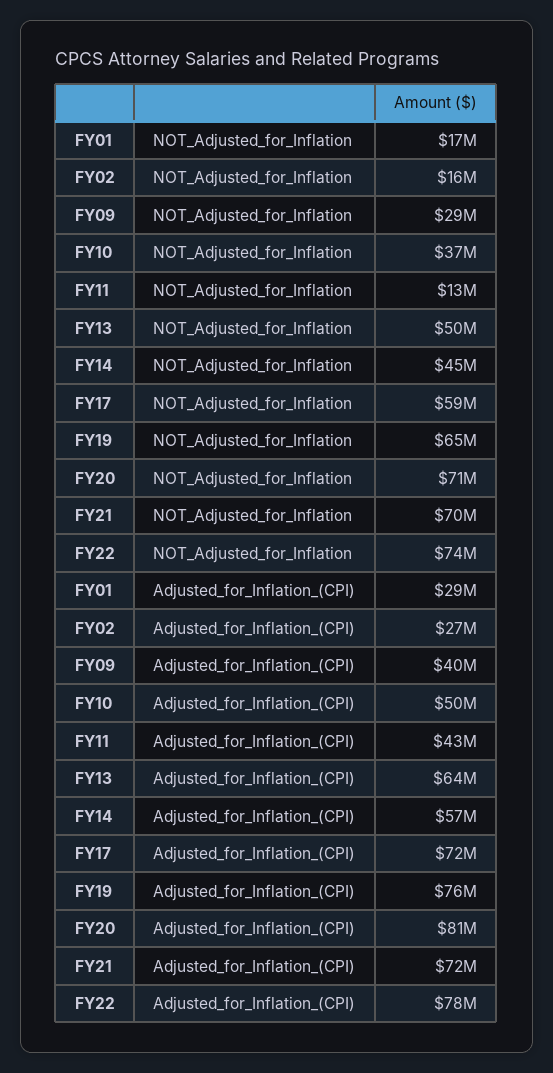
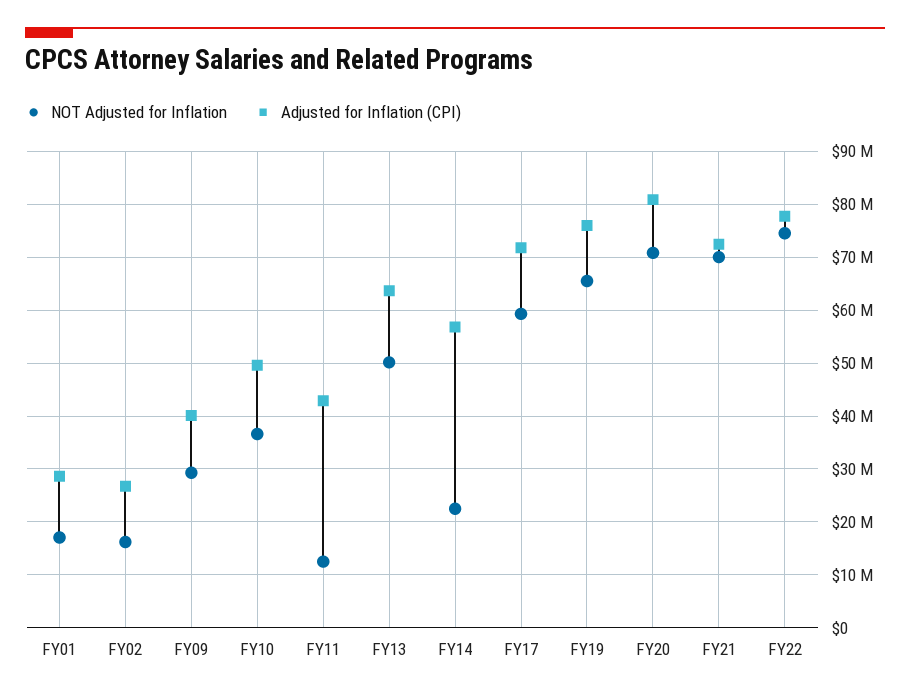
  {
    "NOT_Adjusted_for_Inflation": {
      "FY01": 17000000,
      "FY02": 16000000,
      "FY09": 29000000,
      "FY10": 37000000,
      "FY11": 13000000,
      "FY13": 50000000,
-     "FY14": 45000000,
+     "FY14": 22000000,
      "FY17": 59000000,
      "FY19": 65000000,
      "FY20": 71000000,
      "FY21": 70000000,
      "FY22": 74000000
    },
    "Adjusted_for_Inflation_(CPI)": {
      "FY01": 29000000,
      "FY02": 27000000,
      "FY09": 40000000,
      "FY10": 50000000,
      "FY11": 43000000,
      "FY13": 64000000,
      "FY14": 57000000,
      "FY17": 72000000,
      "FY19": 76000000,
      "FY20": 81000000,
      "FY21": 72000000,
      "FY22": 78000000
    }
  }

